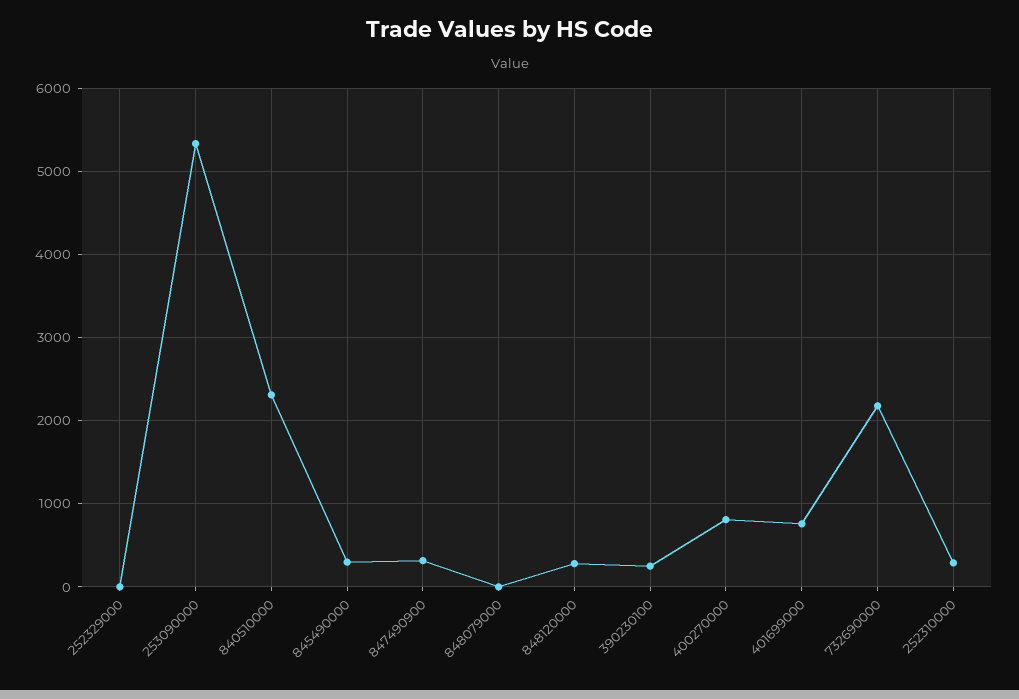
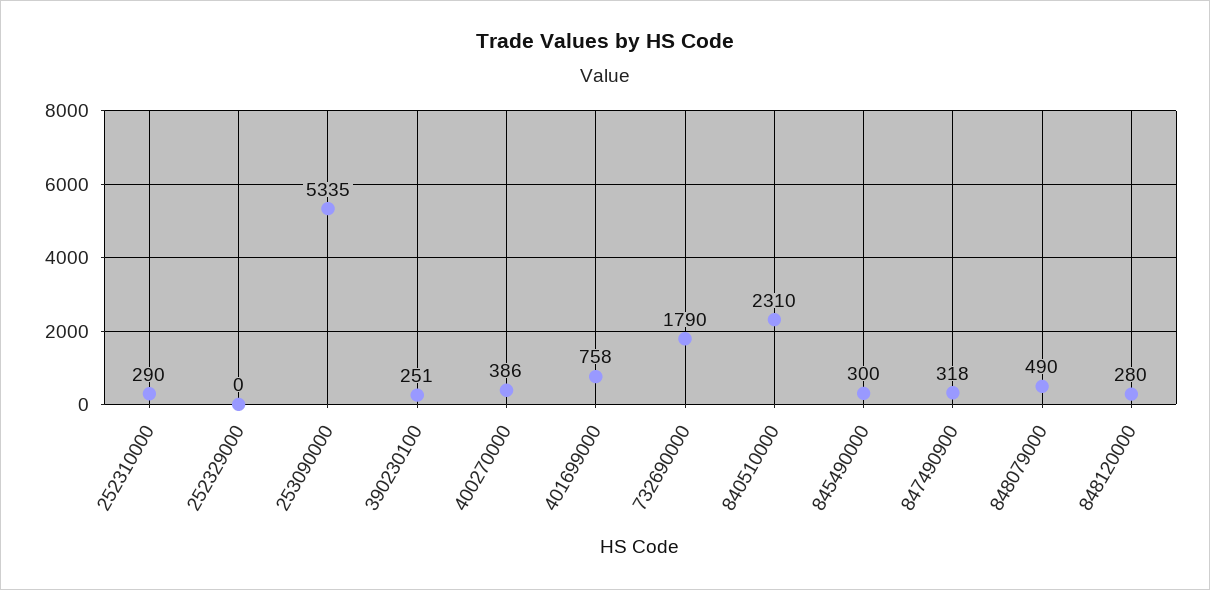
  {
    "252329000": 0,
    "253090000": 5335,
    "840510000": 2310,
    "845490000": 300,
    "847490900": 318,
-   "848079000": 0,
+   "848079000": 490,
    "848120000": 280,
    "390230100": 251,
-   "400270000": 800,
+   "400270000": 386,
    "401699000": 758,
-   "732690000": 2200,
+   "732690000": 1790,
    "252310000": 290
  }

